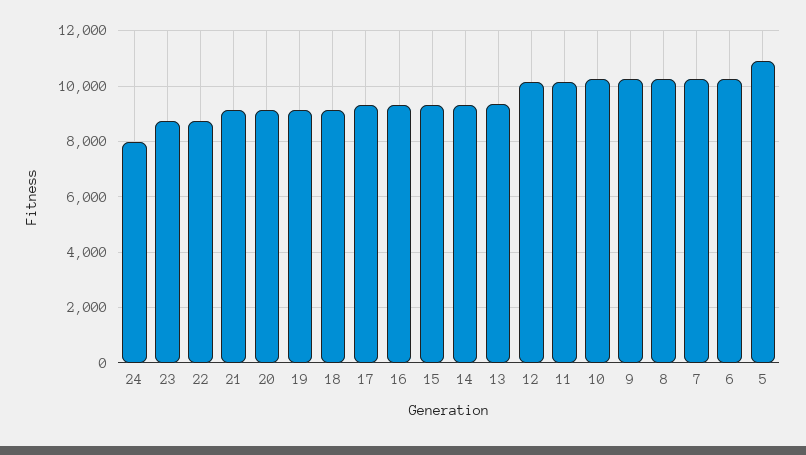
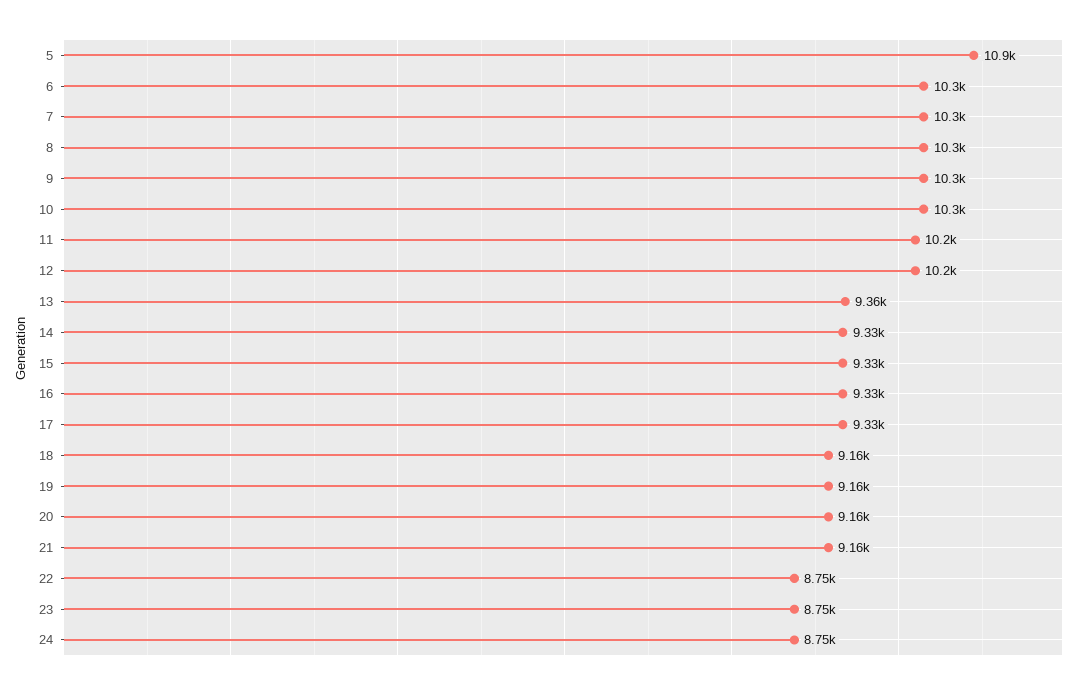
  {
-   "24": 8000,
+   "24": 8750,
    "23": 8750,
    "22": 8750,
    "21": 9160,
    "20": 9160,
    "19": 9160,
    "18": 9160,
    "17": 9330,
    "16": 9330,
    "15": 9330,
    "14": 9330,
    "13": 9360,
    "12": 10200,
    "11": 10200,
    "10": 10300,
    "9": 10300,
    "8": 10300,
    "7": 10300,
    "6": 10300,
    "5": 10900
  }

